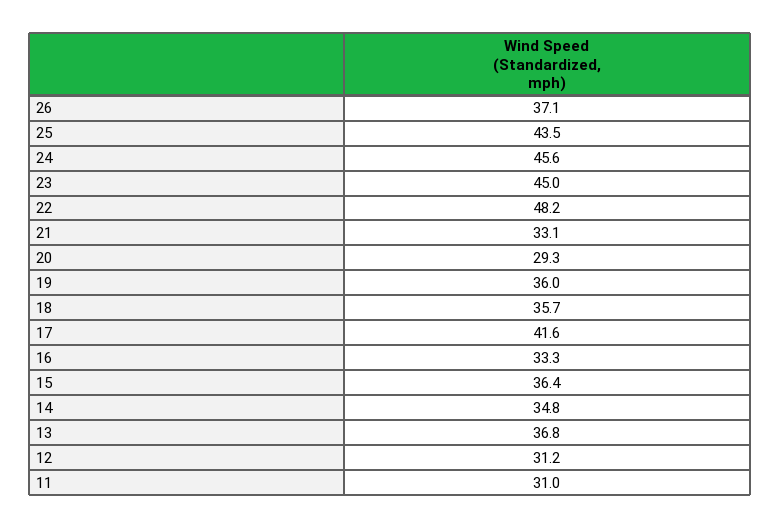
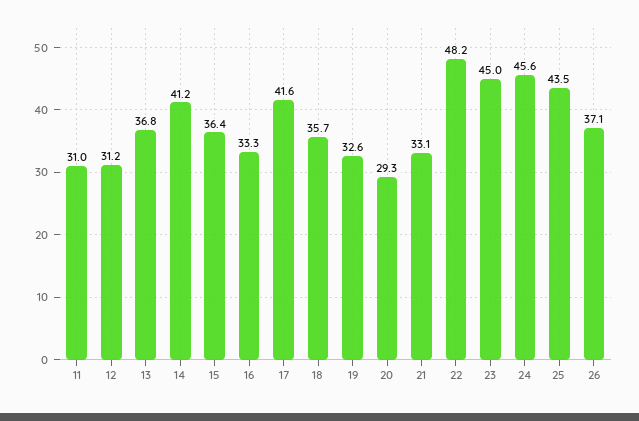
  {
    "26": 37.1,
    "25": 43.5,
    "24": 45.6,
    "23": 45,
    "22": 48.2,
    "21": 33.1,
    "20": 29.3,
-   "19": 36,
+   "19": 32.6,
    "18": 35.7,
    "17": 41.6,
    "16": 33.3,
    "15": 36.4,
-   "14": 34.8,
+   "14": 41.2,
    "13": 36.8,
    "12": 31.2,
    "11": 31
  }

